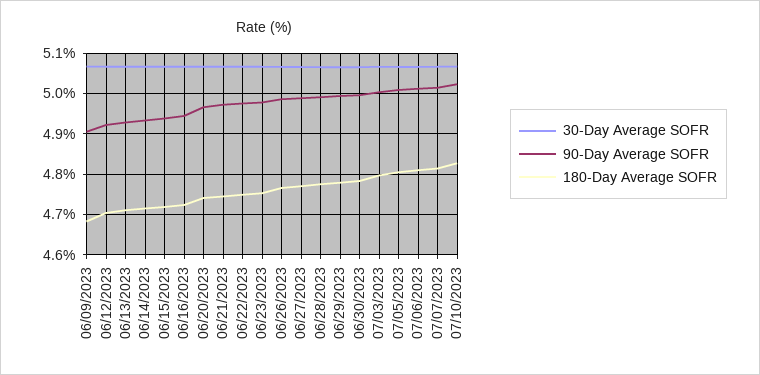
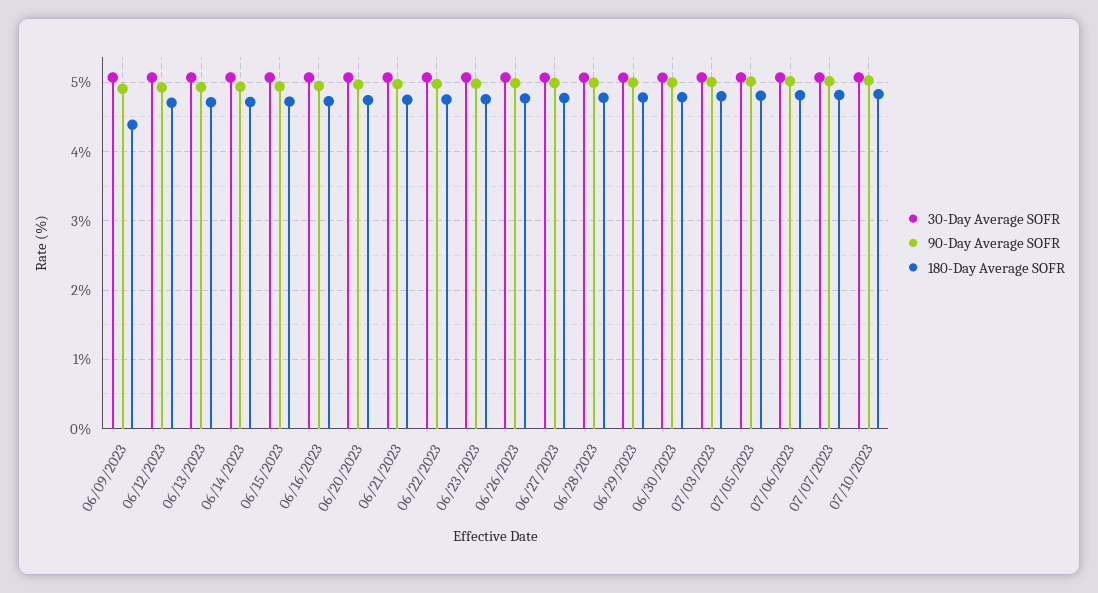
  {
    "30-Day Average SOFR": {
      "06/09/2023": 5.06,
      "06/12/2023": 5.06,
      "06/13/2023": 5.06,
      "06/14/2023": 5.06,
      "06/15/2023": 5.06,
      "06/16/2023": 5.06,
      "06/20/2023": 5.06,
      "06/21/2023": 5.06,
      "06/22/2023": 5.06,
      "06/23/2023": 5.06,
      "06/26/2023": 5.06,
      "06/27/2023": 5.06,
      "06/28/2023": 5.06,
      "06/29/2023": 5.06,
      "06/30/2023": 5.06,
      "07/03/2023": 5.06,
      "07/05/2023": 5.06,
      "07/06/2023": 5.06,
      "07/07/2023": 5.06,
      "07/10/2023": 5.06
    },
    "90-Day Average SOFR": {
      "06/09/2023": 4.9,
      "06/12/2023": 4.92,
      "06/13/2023": 4.92,
      "06/14/2023": 4.94,
      "06/15/2023": 4.94,
      "06/16/2023": 4.94,
      "06/20/2023": 4.96,
      "06/21/2023": 4.98,
      "06/22/2023": 4.98,
      "06/23/2023": 4.98,
      "06/26/2023": 4.98,
      "06/27/2023": 4.98,
      "06/28/2023": 5,
      "06/29/2023": 5,
      "06/30/2023": 5,
      "07/03/2023": 5,
      "07/05/2023": 5,
      "07/06/2023": 5.02,
      "07/07/2023": 5.02,
      "07/10/2023": 5.02
    },
    "180-Day Average SOFR": {
-     "06/09/2023": 4.68,
+     "06/09/2023": 4.4,
      "06/12/2023": 4.7,
      "06/13/2023": 4.72,
      "06/14/2023": 4.72,
      "06/15/2023": 4.72,
      "06/16/2023": 4.72,
      "06/20/2023": 4.74,
      "06/21/2023": 4.74,
      "06/22/2023": 4.74,
      "06/23/2023": 4.76,
      "06/26/2023": 4.76,
      "06/27/2023": 4.78,
      "06/28/2023": 4.78,
      "06/29/2023": 4.78,
      "06/30/2023": 4.78,
      "07/03/2023": 4.8,
      "07/05/2023": 4.8,
      "07/06/2023": 4.82,
      "07/07/2023": 4.82,
      "07/10/2023": 4.82
    }
  }

